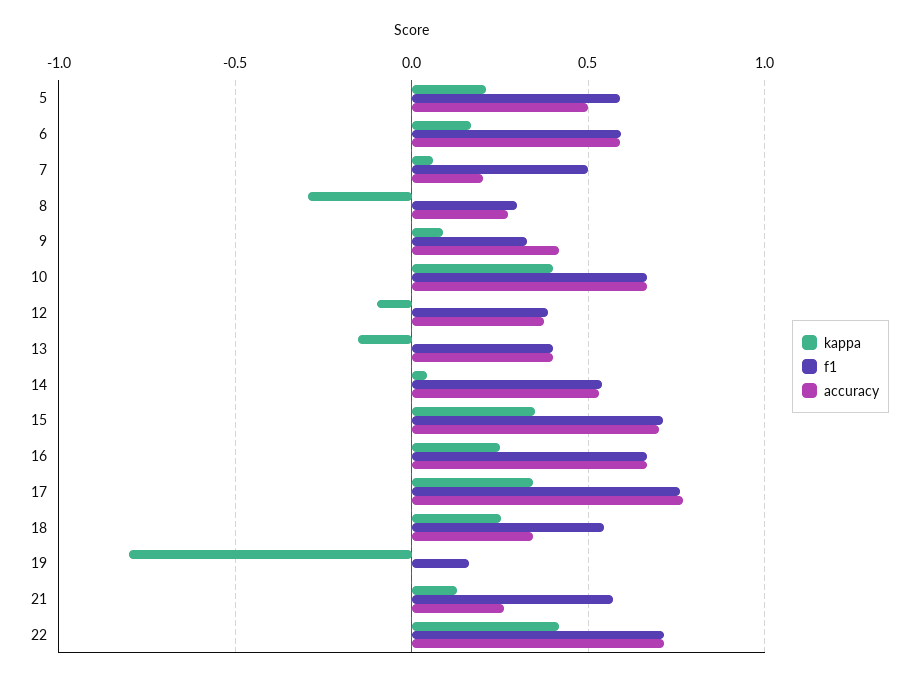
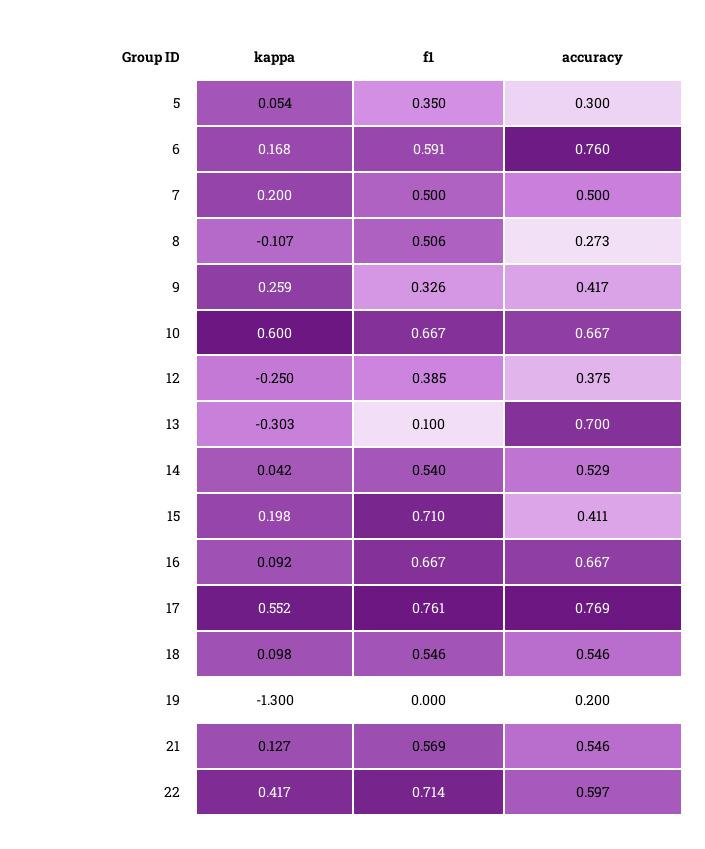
  {
    "kappa": {
-     "5": 0.2,
+     "5": 0.054,
      "6": 0.168,
-     "7": 0.05,
+     "7": 0.2,
-     "8": -0.3,
+     "8": -0.107,
-     "9": 0.1,
+     "9": 0.259,
-     "10": 0.4,
+     "10": 0.6,
-     "12": -0.1,
+     "12": -0.25,
-     "13": -0.15,
+     "13": -0.303,
      "14": 0.042,
-     "15": 0.35,
+     "15": 0.198,
-     "16": 0.25,
+     "16": 0.092,
-     "17": 0.35,
+     "17": 0.552,
-     "18": 0.25,
+     "18": 0.098,
-     "19": -0.8,
+     "19": -1.3,
      "21": 0.127,
      "22": 0.417
    },
    "f1": {
-     "5": 0.6,
+     "5": 0.35,
      "6": 0.591,
      "7": 0.5,
-     "8": 0.3,
+     "8": 0.506,
      "9": 0.326,
      "10": 0.667,
      "12": 0.385,
-     "13": 0.4,
+     "13": 0.1,
      "14": 0.54,
      "15": 0.71,
      "16": 0.667,
      "17": 0.761,
      "18": 0.546,
-     "19": 0.15,
+     "19": 0,
      "21": 0.569,
      "22": 0.714
    },
    "accuracy": {
-     "5": 0.5,
+     "5": 0.3,
-     "6": 0.6,
+     "6": 0.76,
-     "7": 0.2,
+     "7": 0.5,
      "8": 0.273,
      "9": 0.417,
      "10": 0.667,
      "12": 0.375,
-     "13": 0.4,
+     "13": 0.7,
      "14": 0.529,
-     "15": 0.7,
+     "15": 0.411,
      "16": 0.667,
      "17": 0.769,
-     "18": 0.35,
+     "18": 0.546,
-     "19": 0,
+     "19": 0.2,
-     "21": 0.25,
+     "21": 0.546,
-     "22": 0.7
+     "22": 0.597
    }
  }

